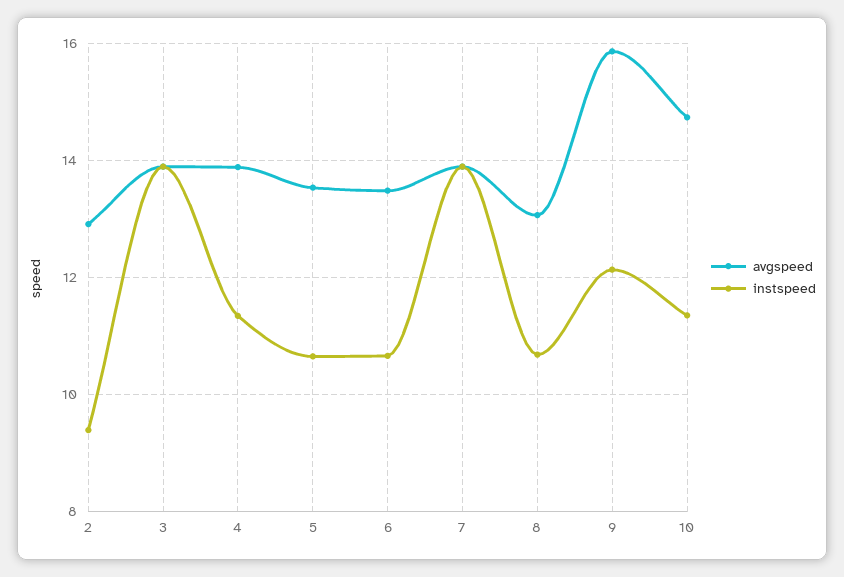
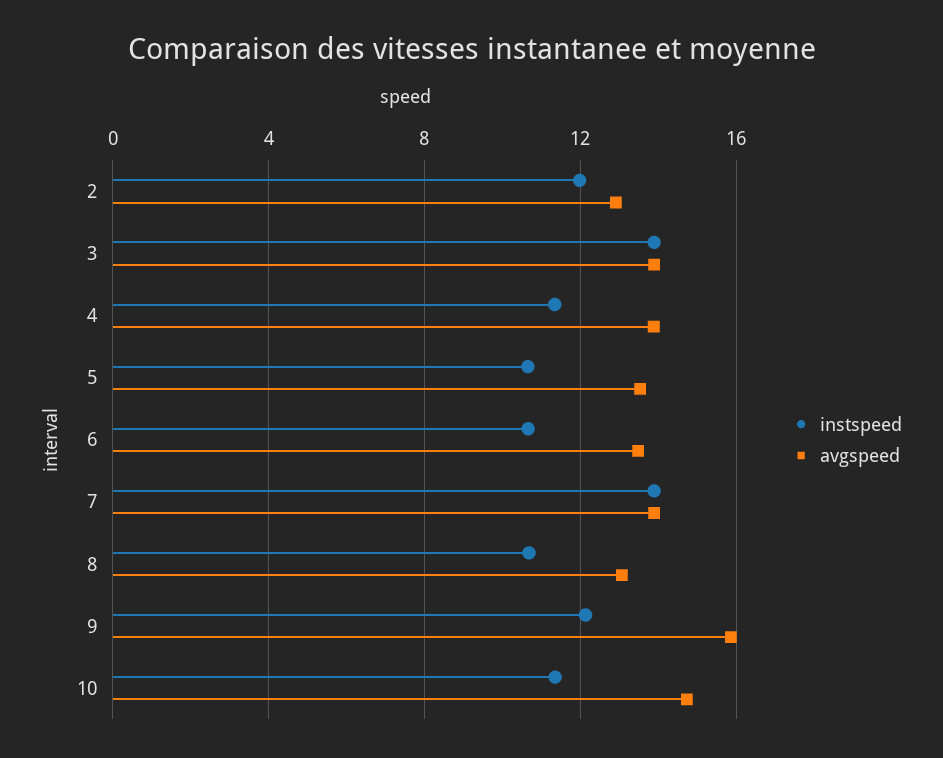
  {
    "avgspeed": {
      "2": 13,
      "3": 13.8,
      "4": 13.8,
      "5": 13.6,
      "6": 13.4,
      "7": 13.8,
      "8": 13,
      "9": 15.8,
      "10": 14.8
    },
    "instspeed": {
-     "2": 9.4,
+     "2": 12,
      "3": 13.8,
      "4": 11.4,
      "5": 10.6,
      "6": 10.6,
      "7": 13.8,
      "8": 10.6,
      "9": 12.2,
      "10": 11.4
    }
  }

